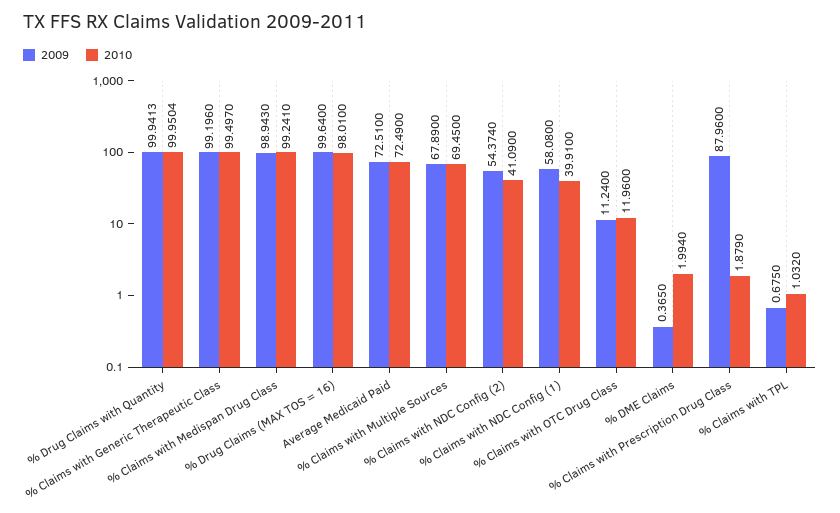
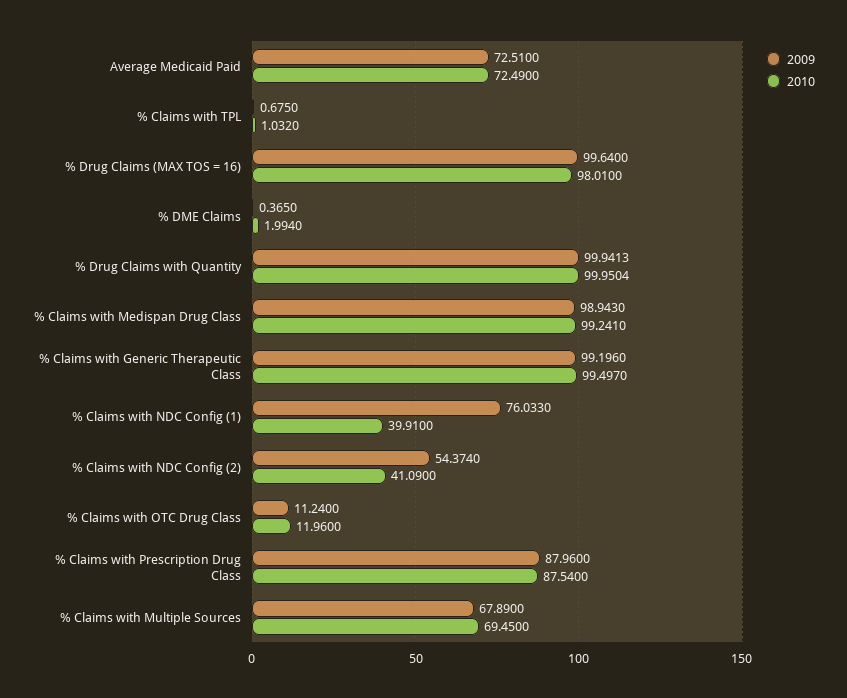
  {
    "2009": {
      "% Drug Claims with Quantity": 99.9413,
      "% Claims with Generic Therapeutic Class": 99.196,
      "% Claims with Medispan Drug Class": 98.943,
      "% Drug Claims (MAX TOS = 16)": 99.64,
      "Average Medicaid Paid": 72.51,
      "% Claims with Multiple Sources": 67.89,
      "% Claims with NDC Config (2)": 54.374,
-     "% Claims with NDC Config (1)": 58.08,
+     "% Claims with NDC Config (1)": 76.033,
      "% Claims with OTC Drug Class": 11.24,
      "% DME Claims": 0.365,
      "% Claims with Prescription Drug Class": 87.96,
      "% Claims with TPL": 0.675
    },
    "2010": {
      "% Drug Claims with Quantity": 99.9504,
      "% Claims with Generic Therapeutic Class": 99.497,
      "% Claims with Medispan Drug Class": 99.241,
      "% Drug Claims (MAX TOS = 16)": 98.01,
      "Average Medicaid Paid": 72.49,
      "% Claims with Multiple Sources": 69.45,
      "% Claims with NDC Config (2)": 41.09,
      "% Claims with NDC Config (1)": 39.91,
      "% Claims with OTC Drug Class": 11.96,
      "% DME Claims": 1.994,
-     "% Claims with Prescription Drug Class": 1.879,
+     "% Claims with Prescription Drug Class": 87.54,
      "% Claims with TPL": 1.032
    }
  }

